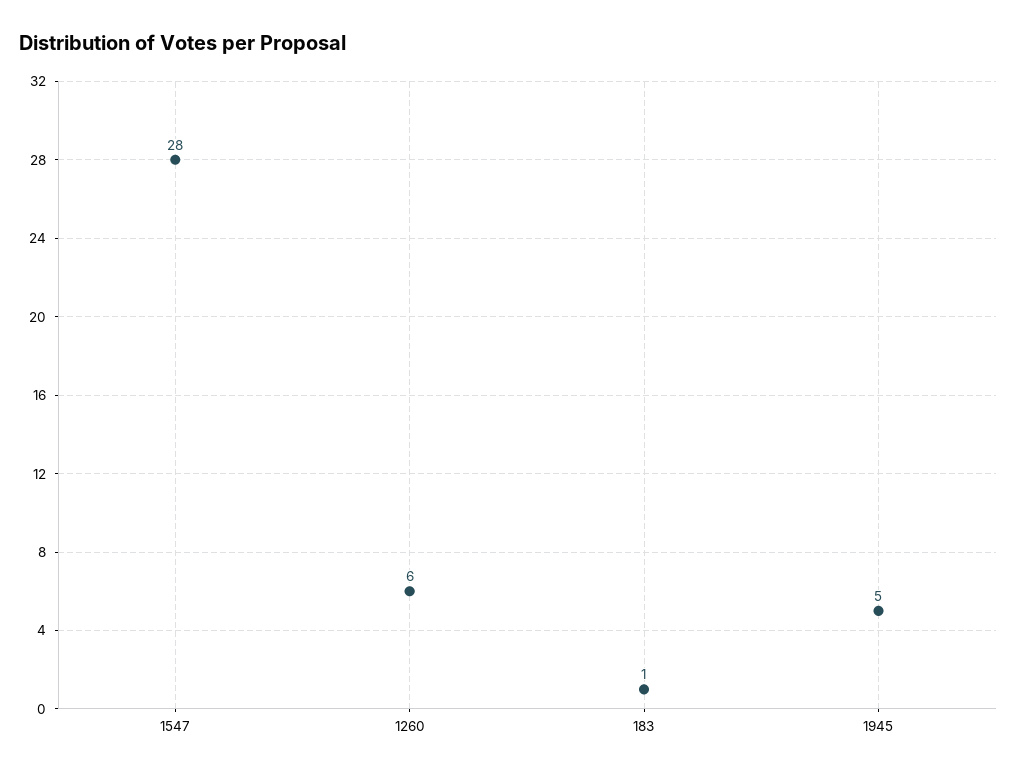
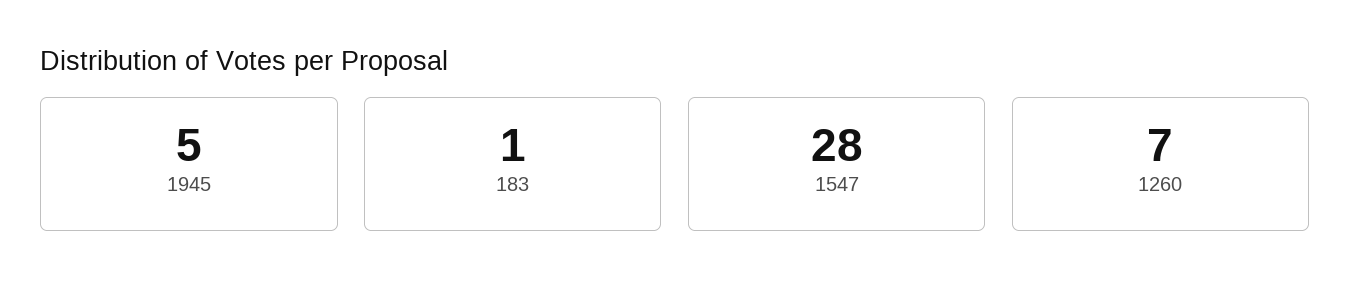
  {
    "1547": 28,
-   "1260": 6,
+   "1260": 7,
    "183": 1,
    "1945": 5
  }

